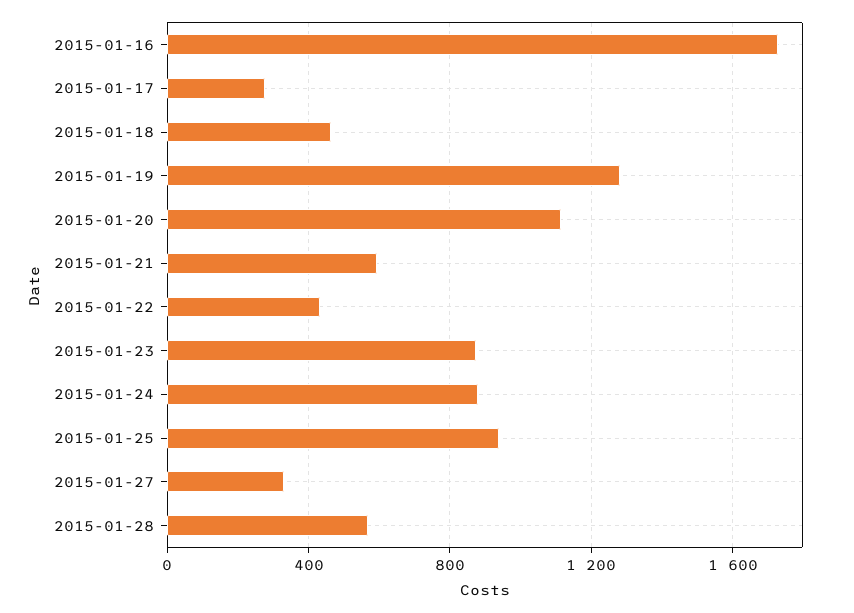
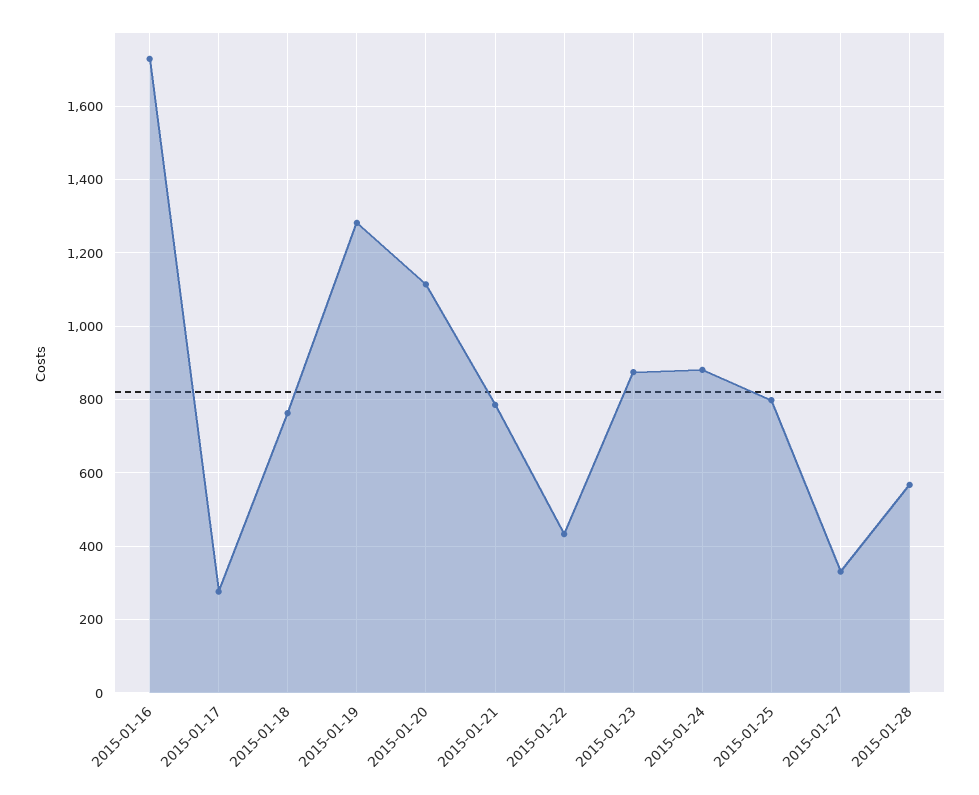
  {
    "2015-01-16": 1720,
    "2015-01-17": 280,
-   "2015-01-18": 450,
+   "2015-01-18": 760,
    "2015-01-19": 1280,
    "2015-01-20": 1120,
-   "2015-01-21": 600,
+   "2015-01-21": 780,
    "2015-01-22": 440,
    "2015-01-23": 880,
    "2015-01-24": 880,
-   "2015-01-25": 950,
+   "2015-01-25": 800,
    "2015-01-27": 340,
    "2015-01-28": 560
  }

